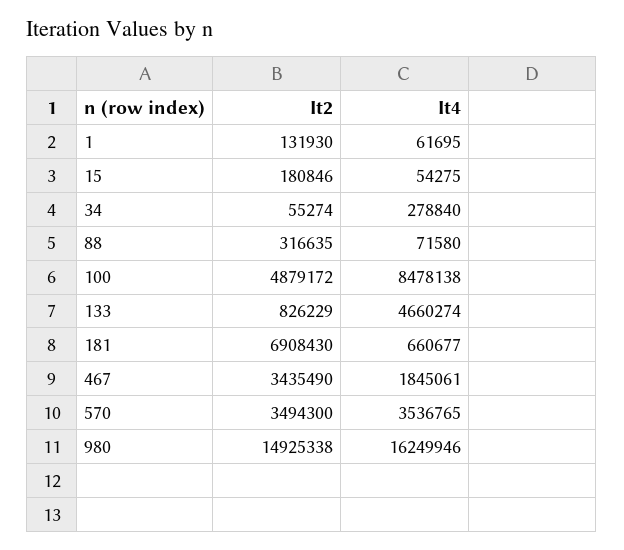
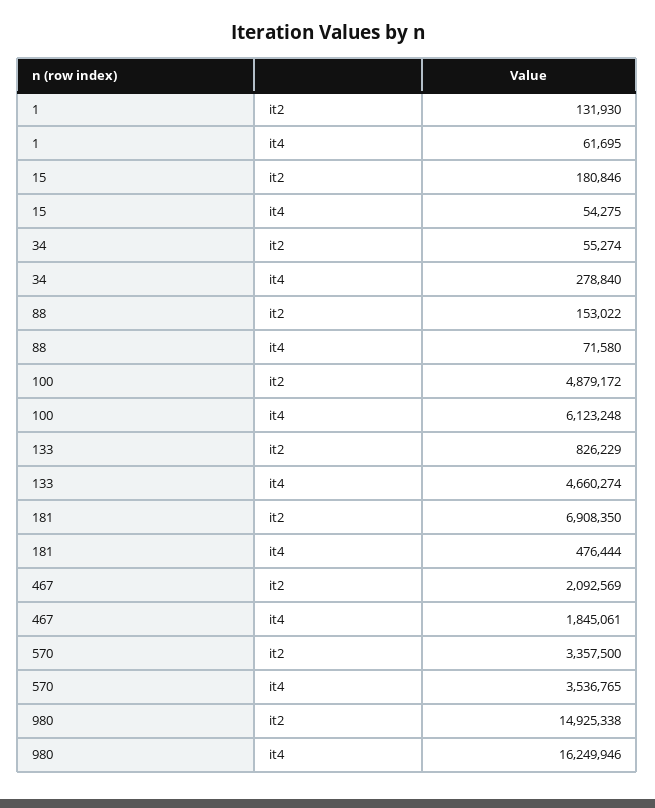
  {
    "It2": {
      "1": 131930,
      "15": 180846,
      "34": 55274,
-     "88": 316635,
+     "88": 153022,
      "100": 4879172,
      "133": 826229,
-     "181": 6908430,
+     "181": 6908350,
-     "467": 3435490,
+     "467": 2092569,
-     "570": 3494300,
+     "570": 3357500,
      "980": 14925338
    },
    "It4": {
      "1": 61695,
      "15": 54275,
      "34": 278840,
      "88": 71580,
-     "100": 8478138,
+     "100": 6123248,
      "133": 4660274,
-     "181": 660677,
+     "181": 476444,
      "467": 1845061,
      "570": 3536765,
      "980": 16249946
    }
  }

